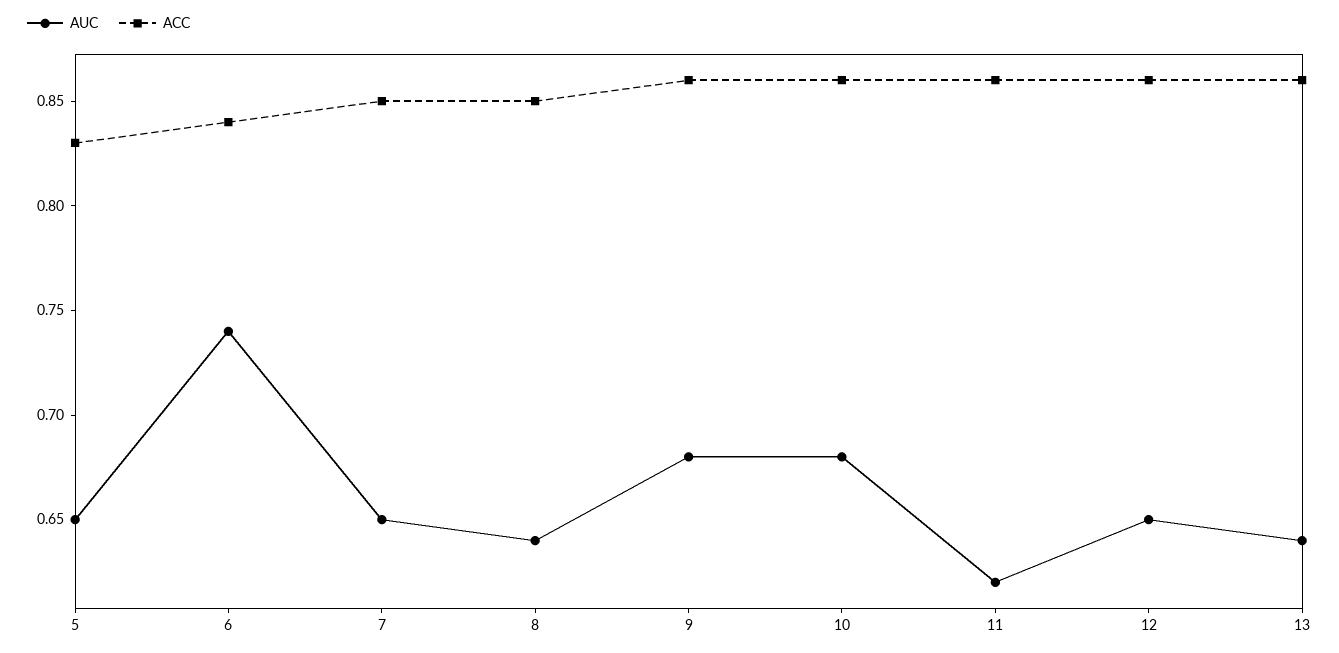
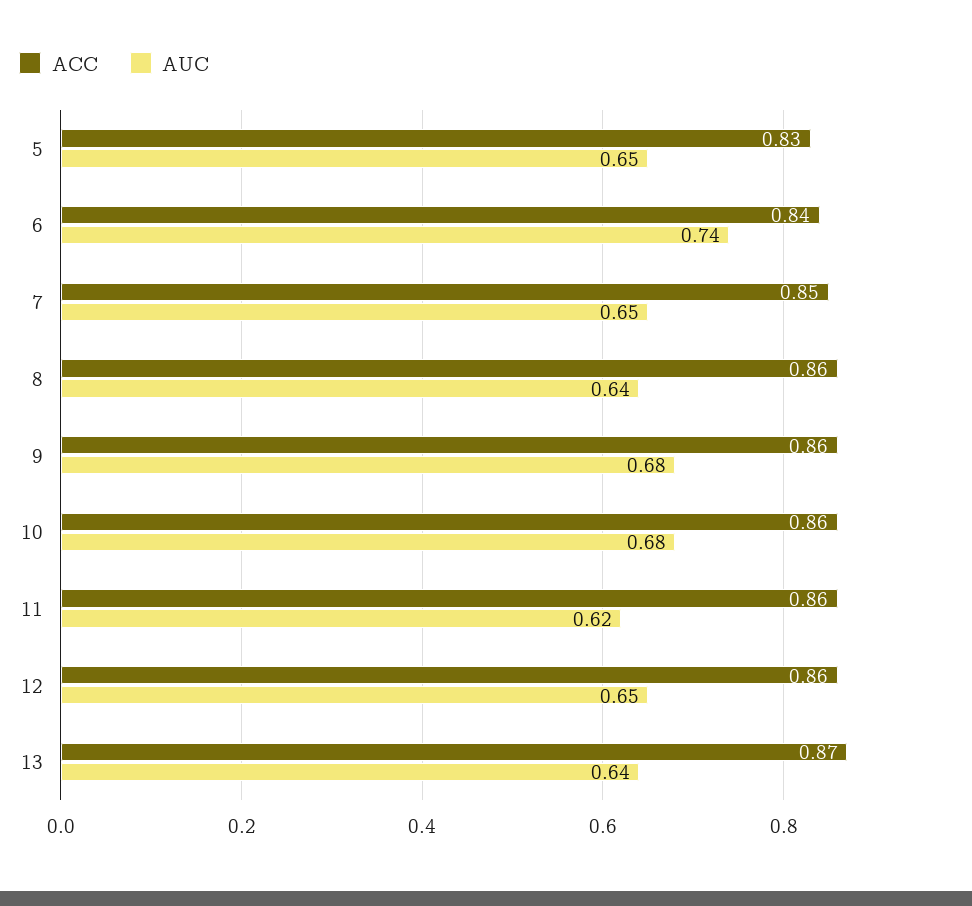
  {
    "AUC": {
      "5": 0.65,
      "6": 0.74,
      "7": 0.65,
      "8": 0.64,
      "9": 0.68,
      "10": 0.68,
      "11": 0.62,
      "12": 0.65,
      "13": 0.64
    },
    "ACC": {
      "5": 0.83,
      "6": 0.84,
      "7": 0.85,
-     "8": 0.85,
+     "8": 0.86,
      "9": 0.86,
      "10": 0.86,
      "11": 0.86,
      "12": 0.86,
-     "13": 0.86
+     "13": 0.87
    }
  }

